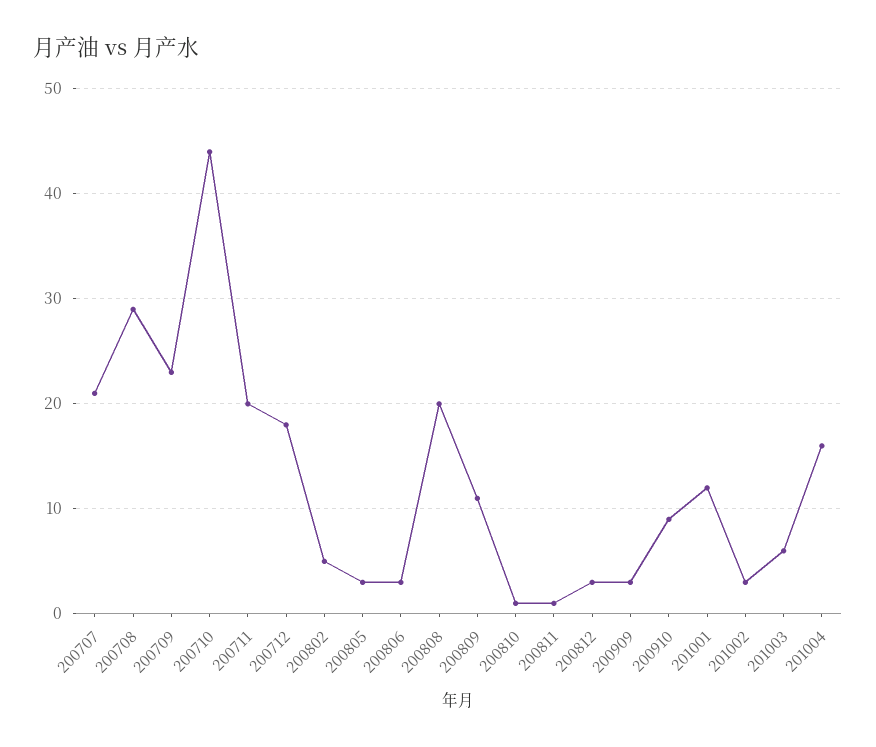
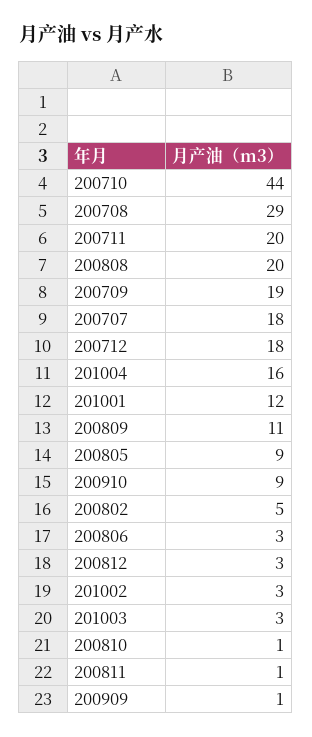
  {
-   "200707": 21,
+   "200707": 18,
    "200708": 29,
-   "200709": 23,
+   "200709": 19,
    "200710": 44,
    "200711": 20,
    "200712": 18,
    "200802": 5,
-   "200805": 3,
+   "200805": 9,
    "200806": 3,
    "200808": 20,
    "200809": 11,
    "200810": 1,
    "200811": 1,
    "200812": 3,
-   "200909": 3,
+   "200909": 1,
    "200910": 9,
    "201001": 12,
    "201002": 3,
-   "201003": 6,
+   "201003": 3,
    "201004": 16
  }

